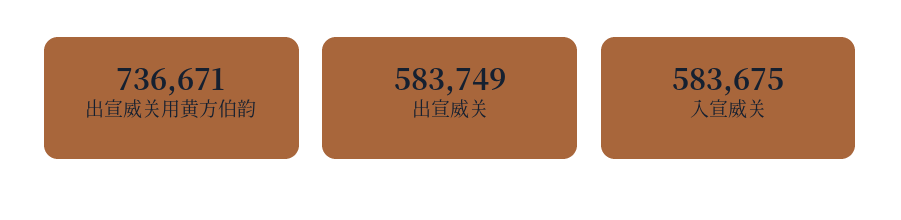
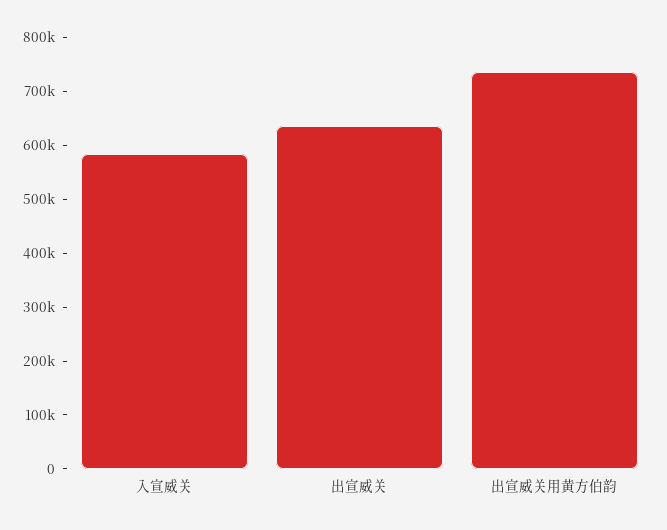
  {
    "出宣威关用黄方伯韵": 736671,
-   "出宣威关": 583749,
+   "出宣威关": 640000,
    "入宣威关": 583675
  }

